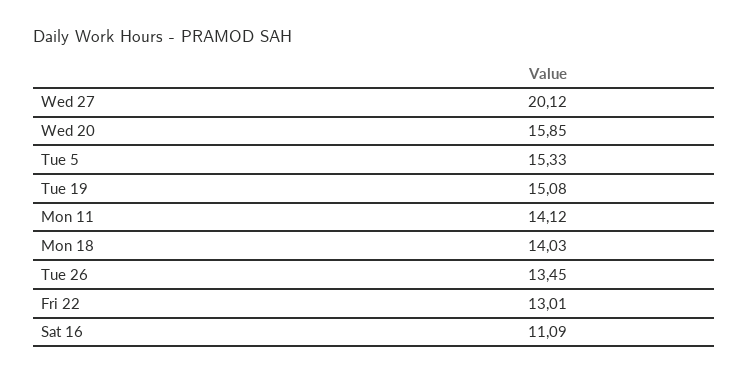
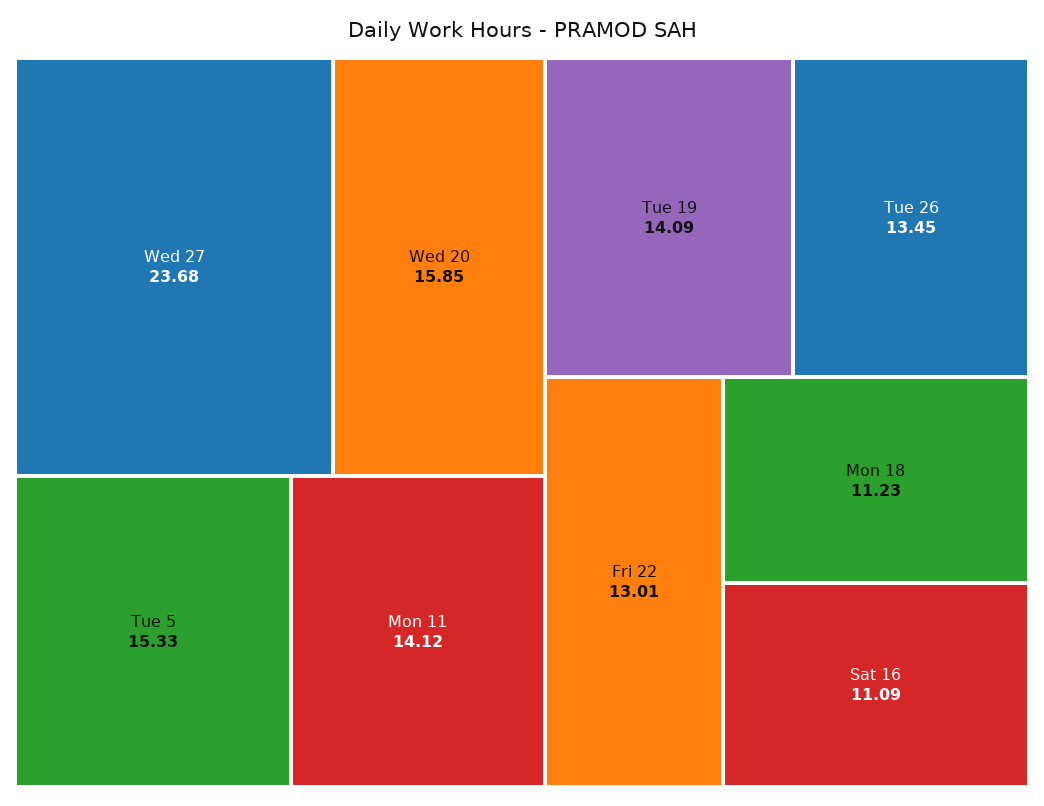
  {
-   "Wed 27": 20.12,
+   "Wed 27": 23.68,
    "Wed 20": 15.85,
    "Tue 5": 15.33,
-   "Tue 19": 15.08,
+   "Tue 19": 14.09,
    "Mon 11": 14.12,
-   "Mon 18": 14.03,
+   "Mon 18": 11.23,
    "Tue 26": 13.45,
    "Fri 22": 13.01,
    "Sat 16": 11.09
  }

